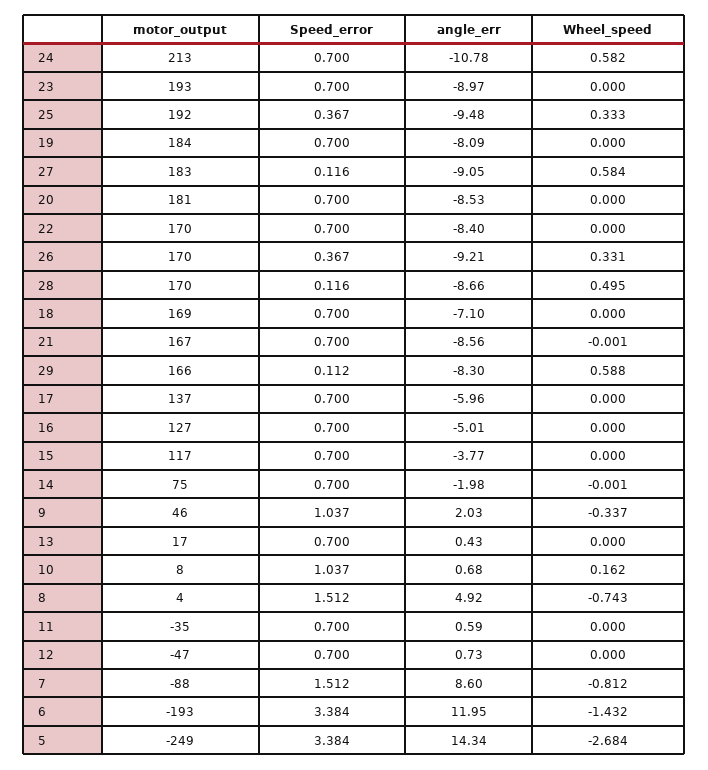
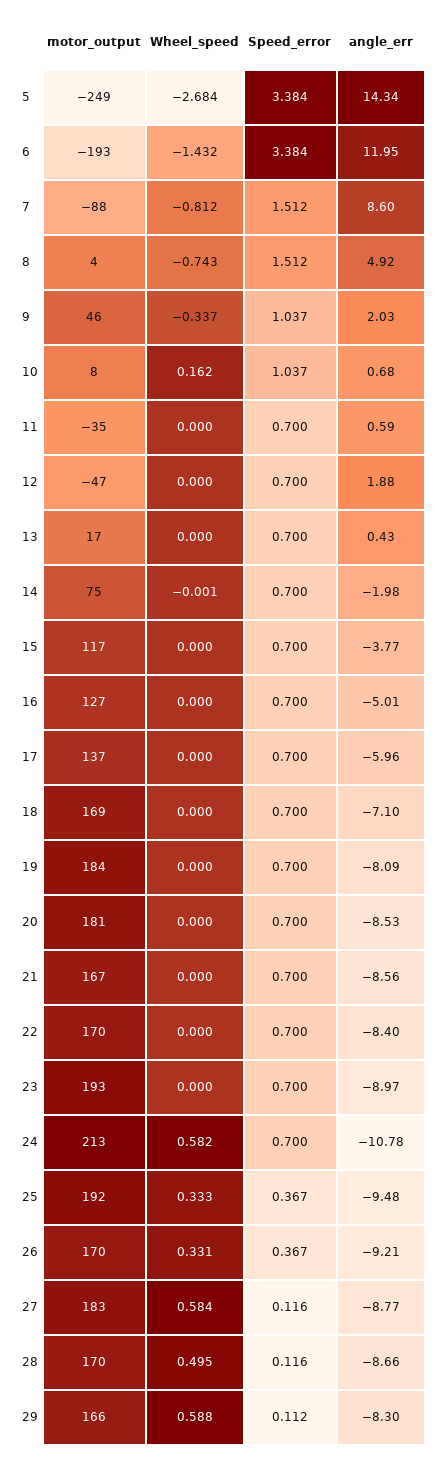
  {
    "motor_output": {
      "24": 213,
      "23": 193,
      "25": 192,
      "19": 184,
      "27": 183,
      "20": 181,
      "22": 170,
      "26": 170,
      "28": 170,
      "18": 169,
      "21": 167,
      "29": 166,
      "17": 137,
      "16": 127,
      "15": 117,
      "14": 75,
      "9": 46,
      "13": 17,
      "10": 8,
      "8": 4,
      "11": -35,
      "12": -47,
      "7": -88,
      "6": -193,
      "5": -249
    },
    "Speed_error": {
      "24": 0.7,
      "23": 0.7,
      "25": 0.367,
      "19": 0.7,
      "27": 0.116,
      "20": 0.7,
      "22": 0.7,
      "26": 0.367,
      "28": 0.116,
      "18": 0.7,
      "21": 0.7,
      "29": 0.112,
      "17": 0.7,
      "16": 0.7,
      "15": 0.7,
      "14": 0.7,
      "9": 1.037,
      "13": 0.7,
      "10": 1.037,
      "8": 1.512,
      "11": 0.7,
      "12": 0.7,
      "7": 1.512,
      "6": 3.384,
      "5": 3.384
    },
    "angle_err": {
      "24": -10.78,
      "23": -8.97,
      "25": -9.48,
      "19": -8.09,
-     "27": -9.05,
+     "27": -8.77,
      "20": -8.53,
      "22": -8.4,
      "26": -9.21,
      "28": -8.66,
      "18": -7.1,
      "21": -8.56,
      "29": -8.3,
      "17": -5.96,
      "16": -5.01,
      "15": -3.77,
      "14": -1.98,
      "9": 2.03,
      "13": 0.43,
      "10": 0.68,
      "8": 4.92,
      "11": 0.59,
-     "12": 0.73,
+     "12": 1.88,
      "7": 8.6,
      "6": 11.95,
      "5": 14.34
    },
    "Wheel_speed": {
      "24": 0.582,
      "23": 0,
      "25": 0.333,
      "19": 0,
      "27": 0.584,
      "20": 0,
      "22": 0,
      "26": 0.331,
      "28": 0.495,
      "18": 0,
-     "21": -0.001,
+     "21": 0,
      "29": 0.588,
      "17": 0,
      "16": 0,
      "15": 0,
      "14": -0.001,
      "9": -0.337,
      "13": 0,
      "10": 0.162,
      "8": -0.743,
      "11": 0,
      "12": 0,
      "7": -0.812,
      "6": -1.432,
      "5": -2.684
    }
  }

